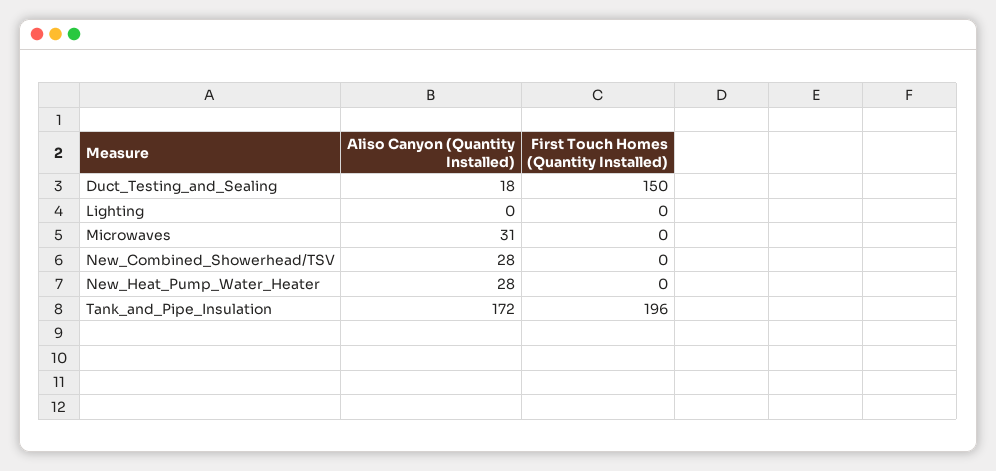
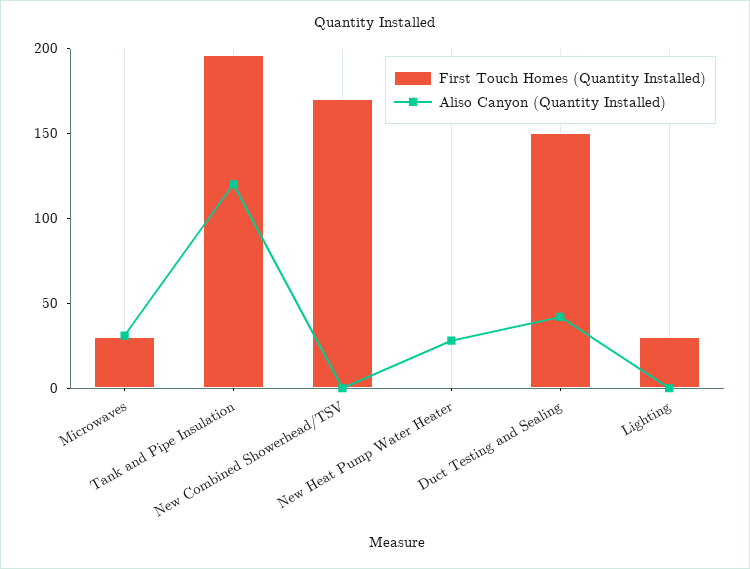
  {
    "Aliso Canyon (Quantity Installed)": {
-     "Duct_Testing_and_Sealing": 18,
+     "Duct_Testing_and_Sealing": 40,
      "Lighting": 0,
      "Microwaves": 31,
-     "New_Combined_Showerhead/TSV": 28,
+     "New_Combined_Showerhead/TSV": 0,
      "New_Heat_Pump_Water_Heater": 28,
-     "Tank_and_Pipe_Insulation": 172
+     "Tank_and_Pipe_Insulation": 120
    },
    "First Touch Homes (Quantity Installed)": {
      "Duct_Testing_and_Sealing": 150,
-     "Lighting": 0,
+     "Lighting": 30,
-     "Microwaves": 0,
+     "Microwaves": 30,
-     "New_Combined_Showerhead/TSV": 0,
+     "New_Combined_Showerhead/TSV": 170,
      "New_Heat_Pump_Water_Heater": 0,
      "Tank_and_Pipe_Insulation": 196
    }
  }

